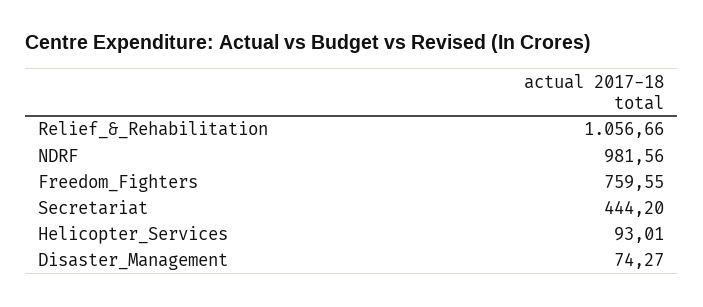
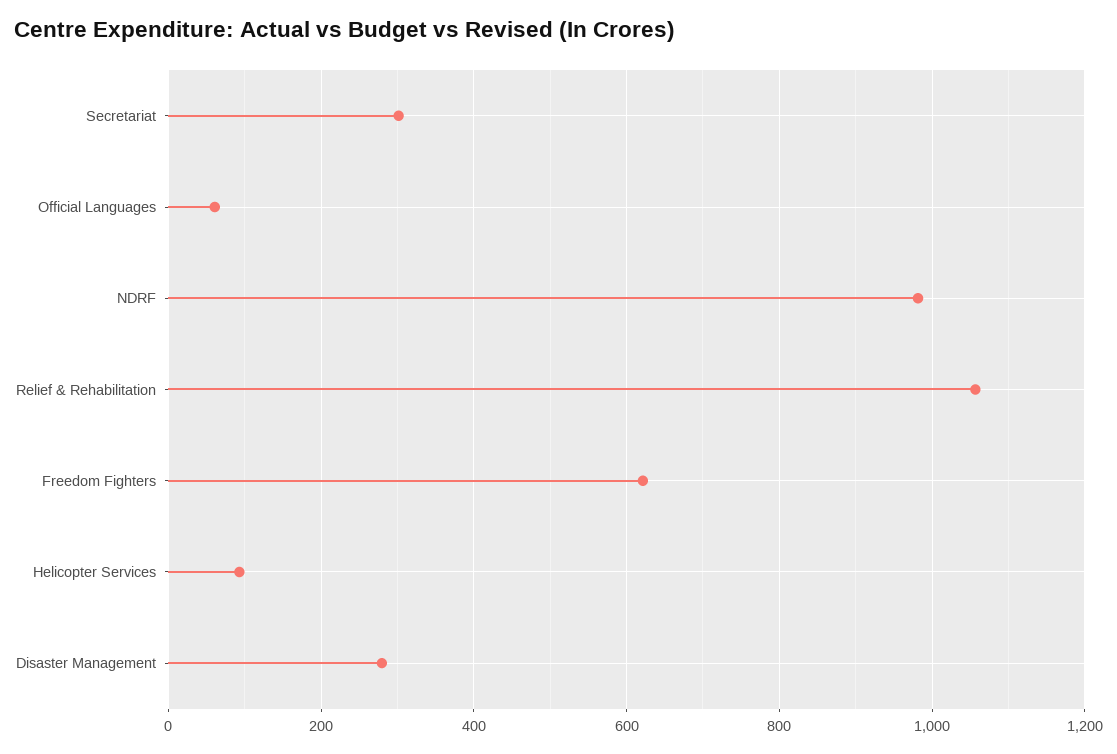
  {
    "Relief_&_Rehabilitation": 1056.66,
    "NDRF": 981.56,
-   "Freedom_Fighters": 759.55,
+   "Freedom_Fighters": 620,
-   "Secretariat": 444.2,
+   "Secretariat": 300,
    "Helicopter_Services": 93.01,
-   "Disaster_Management": 74.27
+   "Disaster_Management": 280,
+   "Official Languages": 60
  }

